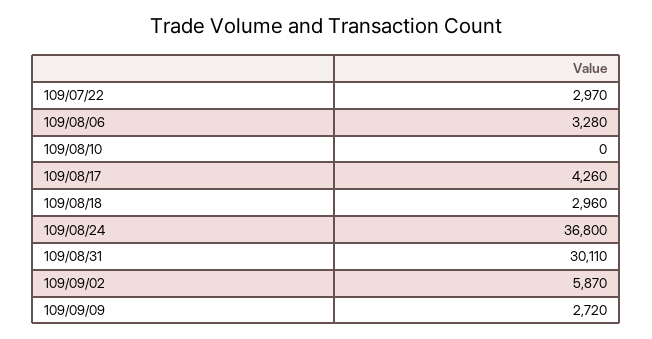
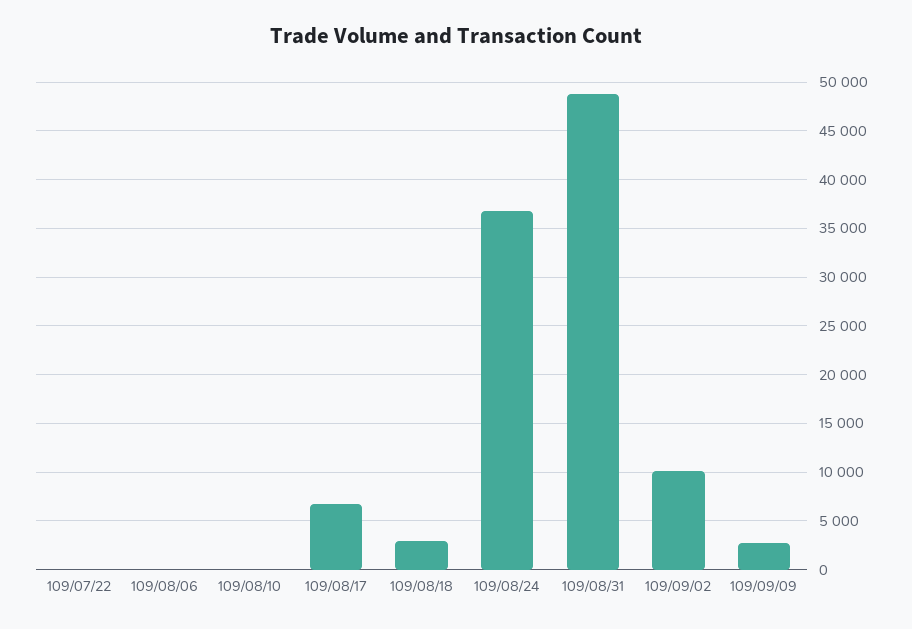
  {
-   "109/07/22": 2970,
+   "109/07/22": 0,
-   "109/08/06": 3280,
+   "109/08/06": 0,
    "109/08/10": 0,
-   "109/08/17": 4260,
+   "109/08/17": 7000,
    "109/08/18": 2960,
    "109/08/24": 36800,
-   "109/08/31": 30110,
+   "109/08/31": 49000,
-   "109/09/02": 5870,
+   "109/09/02": 10000,
    "109/09/09": 2720
  }

